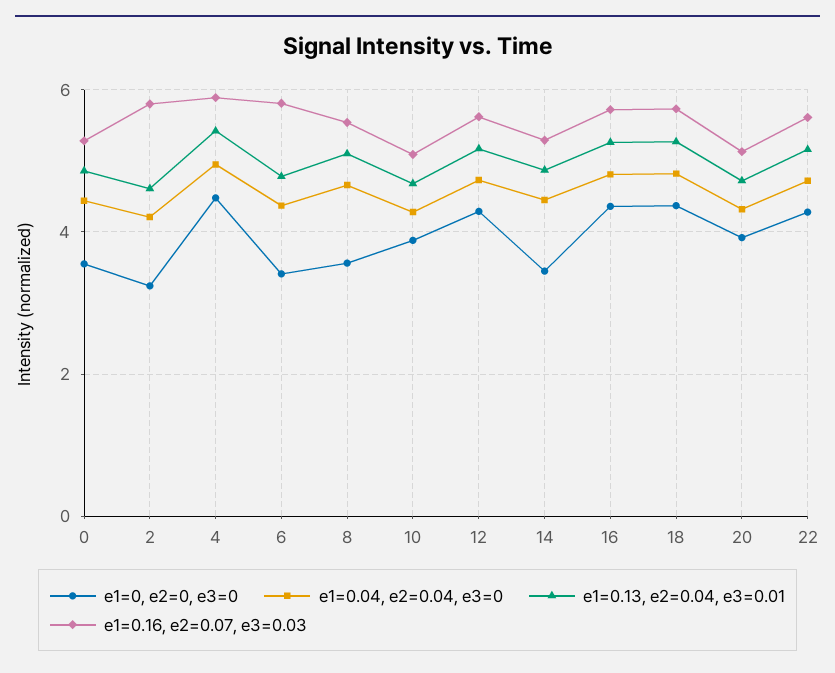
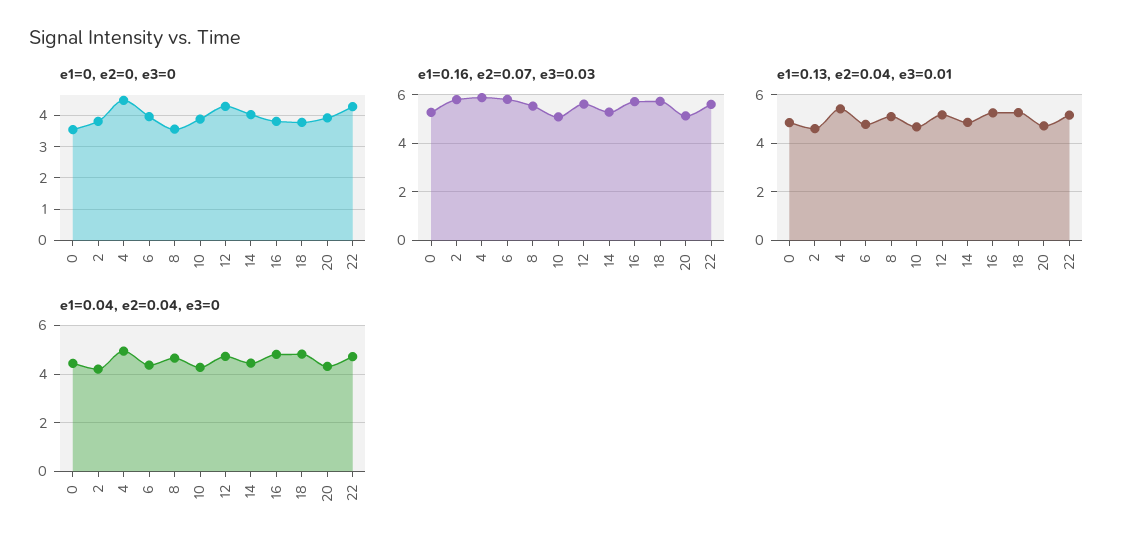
  {
    "e1=0, e2=0, e3=0": {
      "0": 3.6,
-     "2": 3.2,
+     "2": 3.8,
      "4": 4.4,
-     "6": 3.4,
+     "6": 4,
      "8": 3.6,
      "10": 3.8,
      "12": 4.2,
-     "14": 3.4,
+     "14": 4,
-     "16": 4.4,
+     "16": 3.8,
-     "18": 4.4,
+     "18": 3.8,
      "20": 4,
      "22": 4.2
    },
    "e1=0.04, e2=0.04, e3=0": {
      "0": 4.4,
      "2": 4.2,
      "4": 5,
      "6": 4.4,
      "8": 4.6,
      "10": 4.2,
      "12": 4.8,
      "14": 4.4,
      "16": 4.8,
      "18": 4.8,
      "20": 4.4,
      "22": 4.8
    },
    "e1=0.13, e2=0.04, e3=0.01": {
      "0": 4.8,
      "2": 4.6,
      "4": 5.4,
      "6": 4.8,
      "8": 5.2,
      "10": 4.6,
      "12": 5.2,
      "14": 4.8,
      "16": 5.2,
      "18": 5.2,
      "20": 4.8,
      "22": 5.2
    },
    "e1=0.16, e2=0.07, e3=0.03": {
      "0": 5.2,
      "2": 5.8,
      "4": 5.8,
      "6": 5.8,
      "8": 5.6,
      "10": 5,
      "12": 5.6,
      "14": 5.2,
      "16": 5.8,
      "18": 5.8,
      "20": 5.2,
      "22": 5.6
    }
  }

